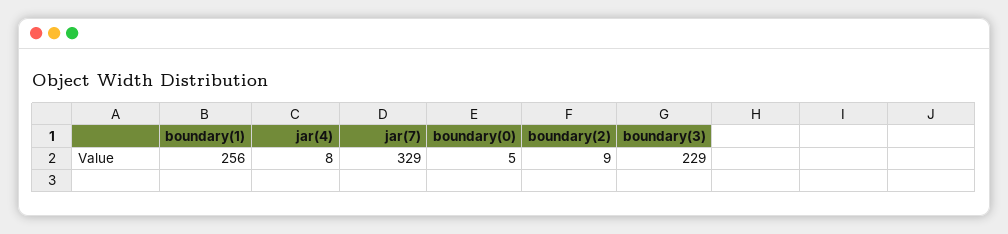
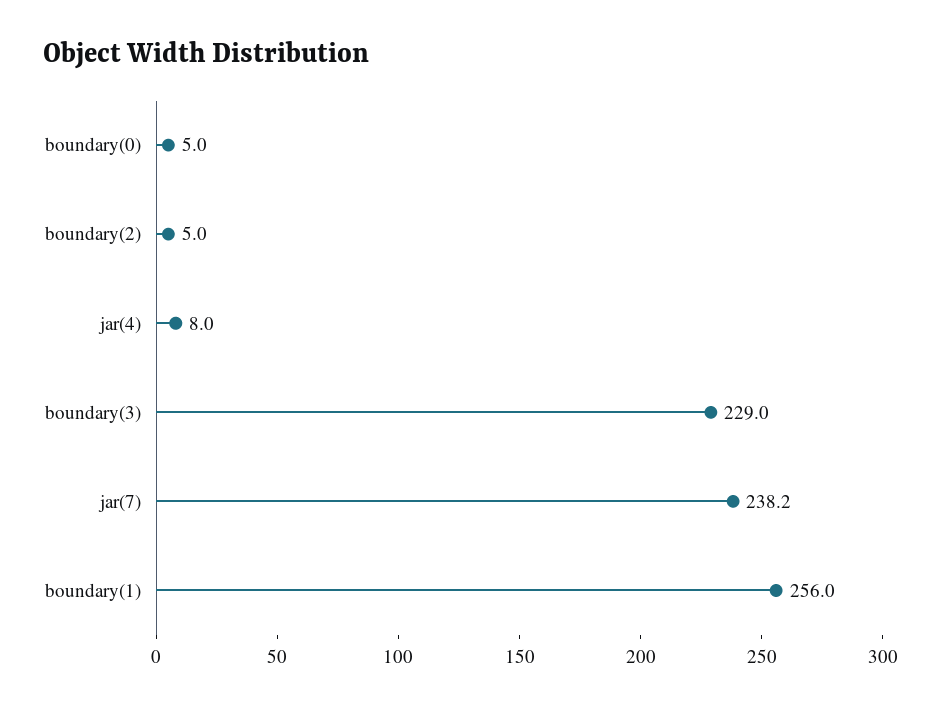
  {
    "boundary(1)": 256,
    "jar(4)": 8,
-   "jar(7)": 329,
+   "jar(7)": 238.2,
    "boundary(0)": 5,
-   "boundary(2)": 9,
+   "boundary(2)": 5,
    "boundary(3)": 229
  }

